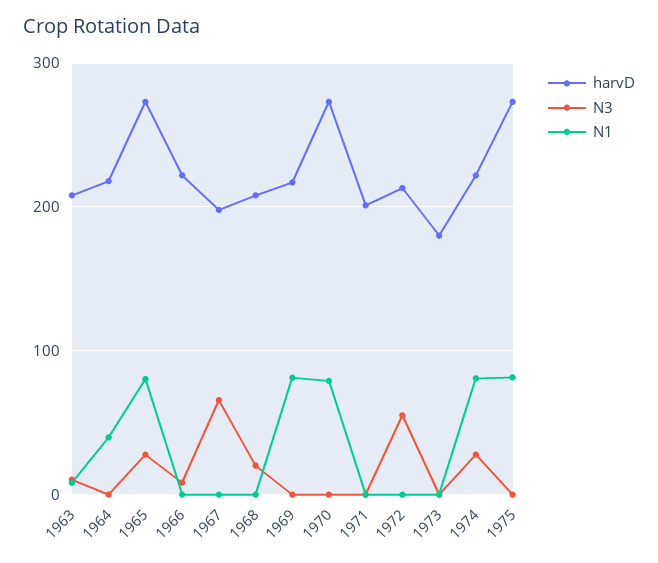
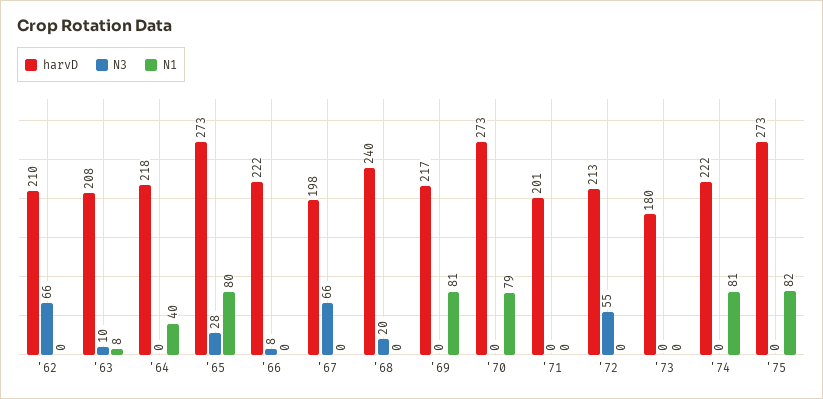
  {
    "harvD": {
      "1963": 208,
      "1964": 218,
      "1965": 273,
      "1966": 222,
      "1967": 198,
-     "1968": 210,
+     "1968": 240,
      "1969": 217,
      "1970": 273,
      "1971": 201,
      "1972": 213,
      "1973": 180,
      "1974": 222,
-     "1975": 273
+     "1975": 273,
+     "'62": 210
    },
    "N3": {
      "1963": 10,
      "1964": 0,
      "1965": 28,
      "1966": 8,
      "1967": 66,
      "1968": 20,
      "1969": 0,
      "1970": 0,
      "1971": 0,
      "1972": 55,
      "1973": 0,
-     "1974": 30,
+     "1974": 0,
-     "1975": 0
+     "1975": 0,
+     "'62": 66
    },
    "N1": {
      "1963": 8,
      "1964": 40,
      "1965": 80,
      "1966": 0,
      "1967": 0,
      "1968": 0,
      "1969": 81,
      "1970": 79,
      "1971": 0,
      "1972": 0,
      "1973": 0,
      "1974": 81,
-     "1975": 82
+     "1975": 82,
+     "'62": 0
    }
  }

